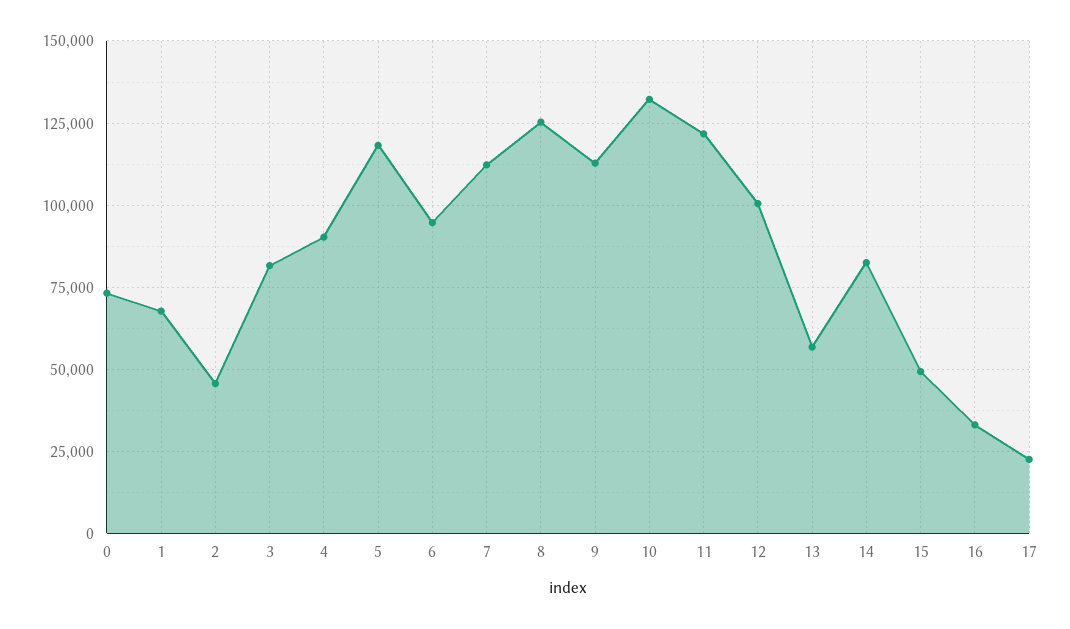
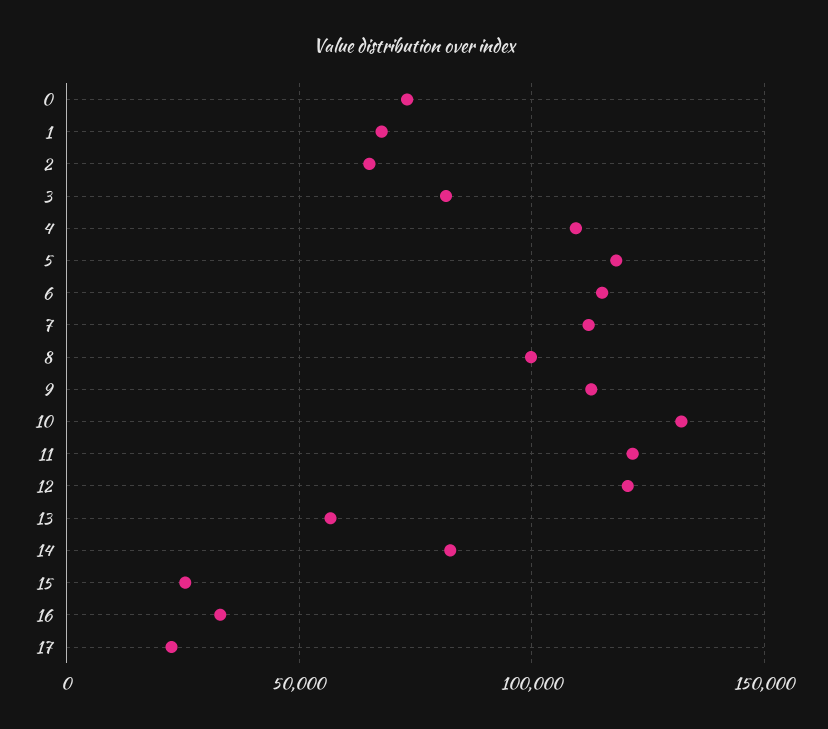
  {
    "0": 72500,
    "1": 67500,
-   "2": 45000,
+   "2": 65000,
    "3": 82500,
-   "4": 90000,
+   "4": 110000,
    "5": 117500,
-   "6": 95000,
+   "6": 115000,
    "7": 112500,
-   "8": 125000,
+   "8": 100000,
    "9": 112500,
    "10": 132500,
    "11": 122500,
-   "12": 100000,
+   "12": 120000,
    "13": 57500,
    "14": 82500,
-   "15": 50000,
+   "15": 25000,
    "16": 32500,
    "17": 22500
  }

